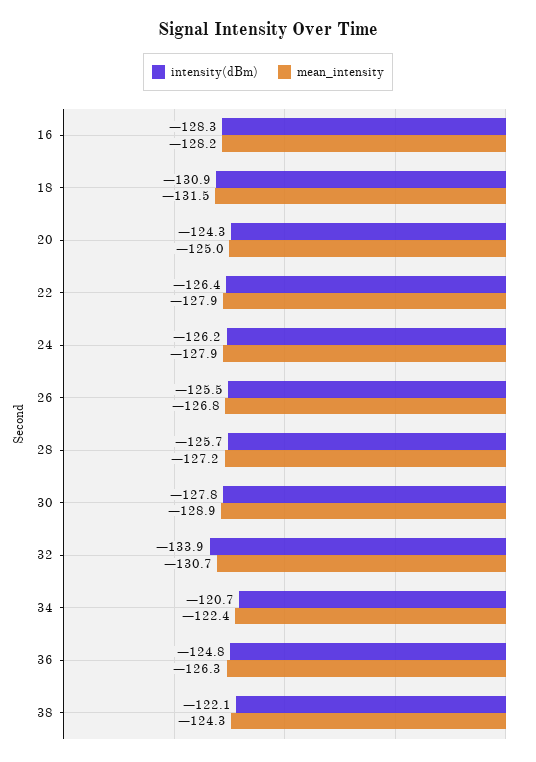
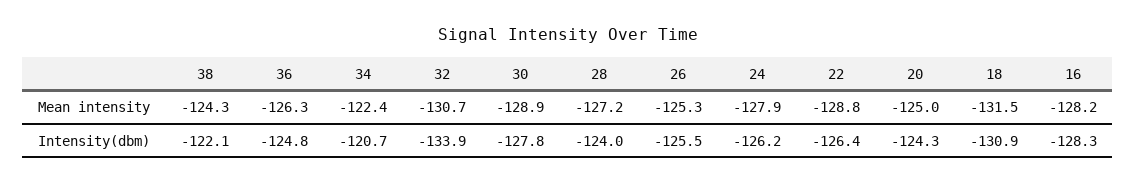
  {
    "intensity(dBm)": {
      "16": -128.3,
      "18": -130.9,
      "20": -124.3,
      "22": -126.4,
      "24": -126.2,
      "26": -125.5,
-     "28": -125.7,
+     "28": -124,
      "30": -127.8,
      "32": -133.9,
      "34": -120.7,
      "36": -124.8,
      "38": -122.1
    },
    "mean_intensity": {
      "16": -128.2,
      "18": -131.5,
      "20": -125,
-     "22": -127.9,
+     "22": -128.8,
      "24": -127.9,
-     "26": -126.8,
+     "26": -125.3,
      "28": -127.2,
      "30": -128.9,
      "32": -130.7,
      "34": -122.4,
      "36": -126.3,
      "38": -124.3
    }
  }

